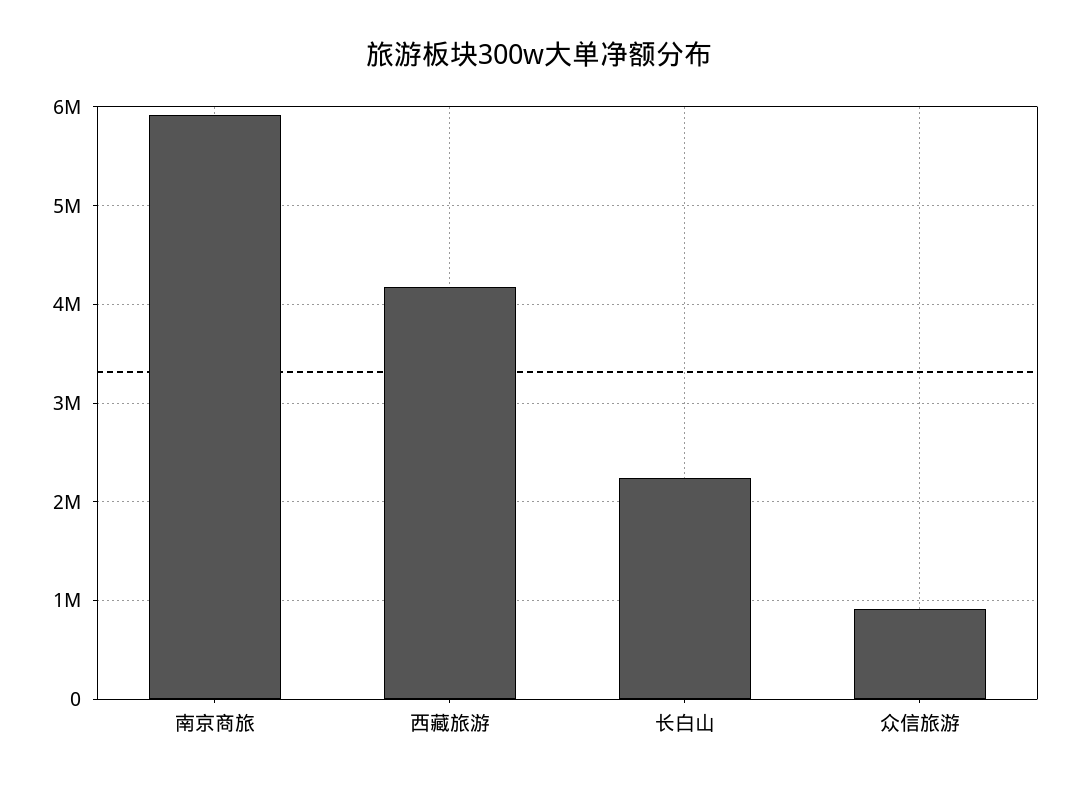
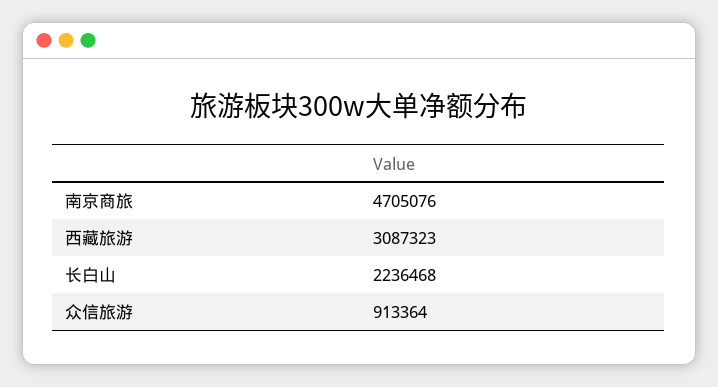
  {
-   "南京商旅": 5900000,
+   "南京商旅": 4705076,
-   "西藏旅游": 4200000,
+   "西藏旅游": 3087323,
    "长白山": 2236468,
    "众信旅游": 913364
  }

